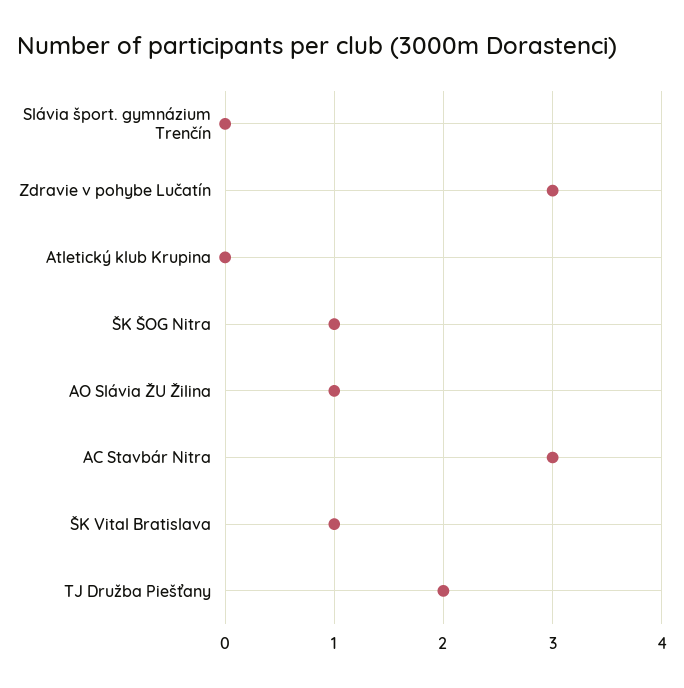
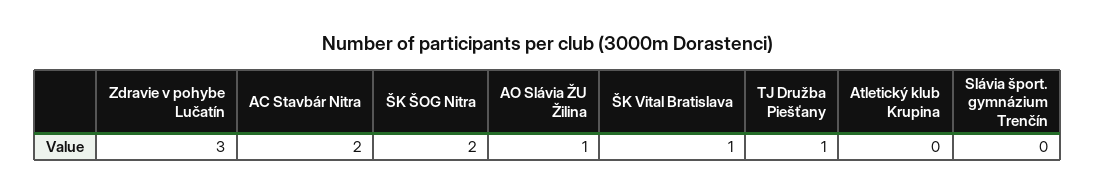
  {
    "Slávia šport. gymnázium Trenčín": 0,
    "Zdravie v pohybe Lučatín": 3,
    "Atletický klub Krupina": 0,
-   "ŠK ŠOG Nitra": 1,
+   "ŠK ŠOG Nitra": 2,
    "AO Slávia ŽU Žilina": 1,
-   "AC Stavbár Nitra": 3,
+   "AC Stavbár Nitra": 2,
    "ŠK Vital Bratislava": 1,
-   "TJ Družba Piešťany": 2
+   "TJ Družba Piešťany": 1
  }

